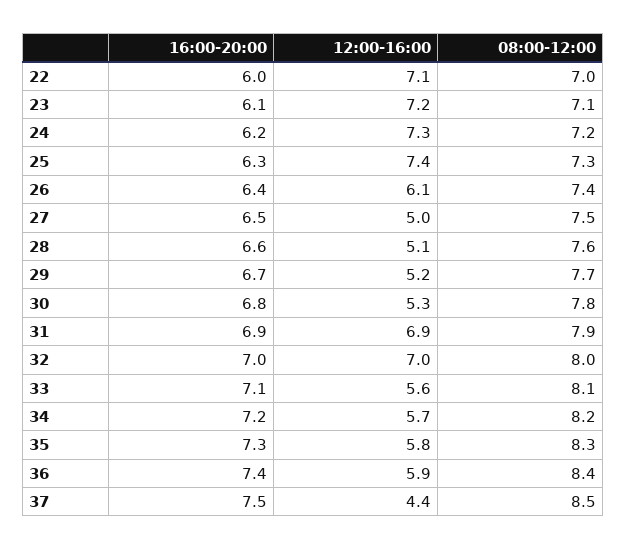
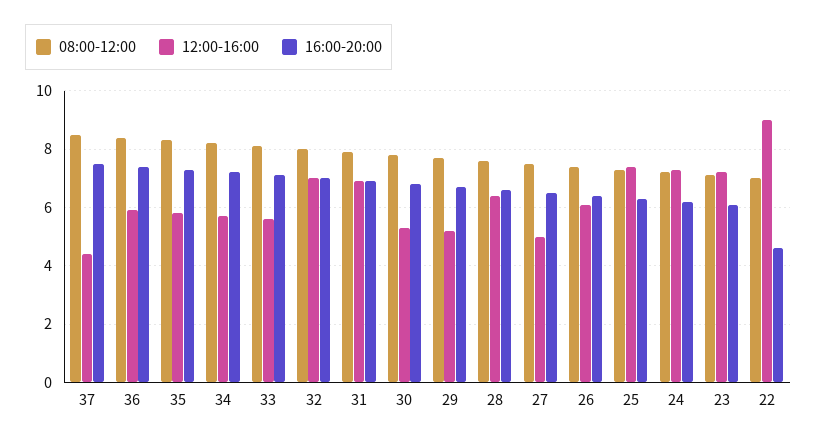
  {
    "16:00-20:00": {
-     "22": 6,
+     "22": 4.5,
      "23": 6.1,
      "24": 6.2,
      "25": 6.3,
      "26": 6.4,
      "27": 6.5,
      "28": 6.6,
      "29": 6.7,
      "30": 6.8,
      "31": 6.9,
      "32": 7,
      "33": 7.1,
      "34": 7.2,
      "35": 7.3,
      "36": 7.4,
      "37": 7.5
    },
    "12:00-16:00": {
-     "22": 7.1,
+     "22": 9,
      "23": 7.2,
      "24": 7.3,
      "25": 7.4,
      "26": 6.1,
      "27": 5,
-     "28": 5.1,
+     "28": 6.5,
      "29": 5.2,
      "30": 5.3,
      "31": 6.9,
      "32": 7,
      "33": 5.6,
      "34": 5.7,
      "35": 5.8,
      "36": 5.9,
      "37": 4.4
    },
    "08:00-12:00": {
      "22": 7,
      "23": 7.1,
      "24": 7.2,
      "25": 7.3,
      "26": 7.4,
      "27": 7.5,
      "28": 7.6,
      "29": 7.7,
      "30": 7.8,
      "31": 7.9,
      "32": 8,
      "33": 8.1,
      "34": 8.2,
      "35": 8.3,
      "36": 8.4,
      "37": 8.5
    }
  }

